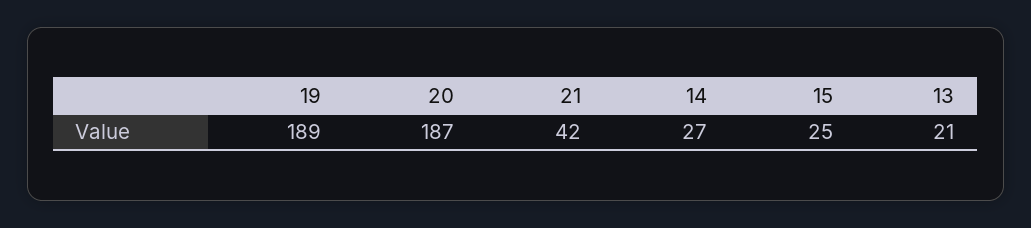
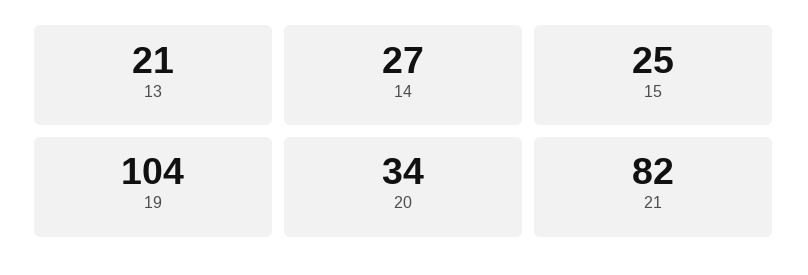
  {
-   "19": 189,
+   "19": 104,
-   "20": 187,
+   "20": 34,
-   "21": 42,
+   "21": 82,
    "14": 27,
    "15": 25,
    "13": 21
  }

